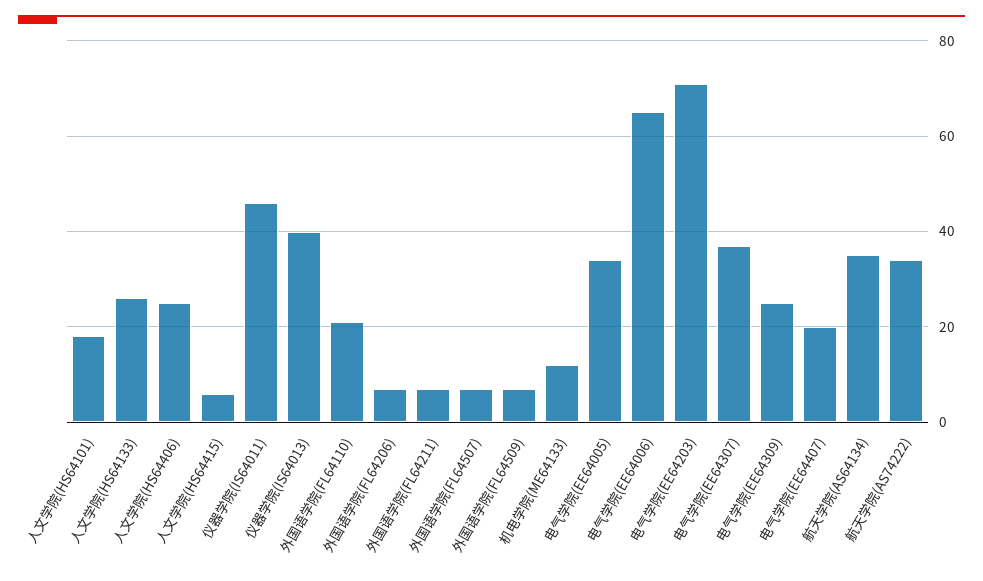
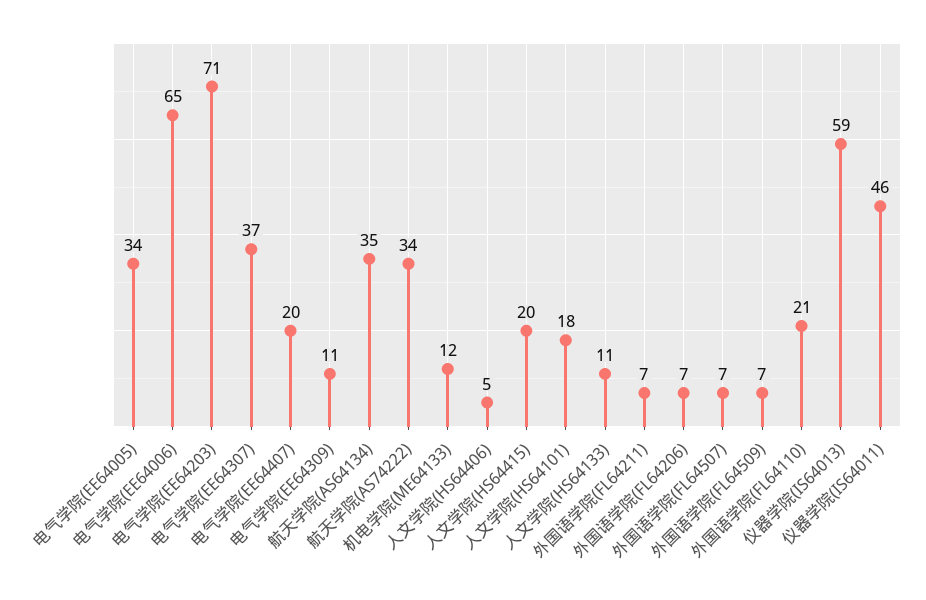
  {
    "人文学院(HS64101)": 18,
-   "人文学院(HS64133)": 25,
+   "人文学院(HS64133)": 11,
-   "人文学院(HS64406)": 25,
+   "人文学院(HS64406)": 5,
-   "人文学院(HS64415)": 5,
+   "人文学院(HS64415)": 20,
    "仪器学院(IS64011)": 46,
-   "仪器学院(IS64013)": 40,
+   "仪器学院(IS64013)": 59,
    "外国语学院(FL64110)": 21,
    "外国语学院(FL64206)": 7,
    "外国语学院(FL64211)": 7,
    "外国语学院(FL64507)": 7,
    "外国语学院(FL64509)": 7,
    "机电学院(ME64133)": 12,
    "电气学院(EE64005)": 34,
    "电气学院(EE64006)": 65,
    "电气学院(EE64203)": 71,
    "电气学院(EE64307)": 37,
-   "电气学院(EE64309)": 25,
+   "电气学院(EE64309)": 11,
    "电气学院(EE64407)": 20,
    "航天学院(AS64134)": 35,
    "航天学院(AS74222)": 34
  }

